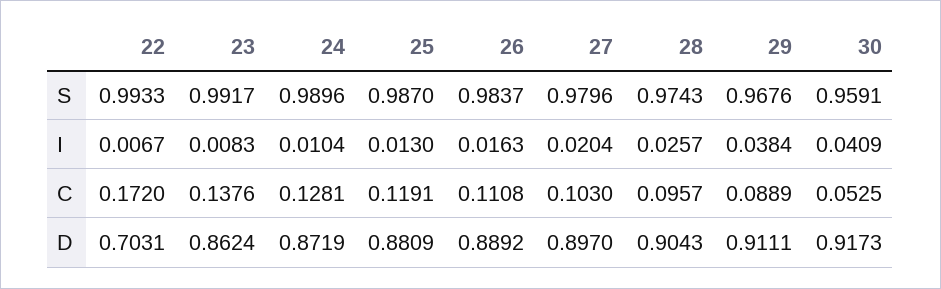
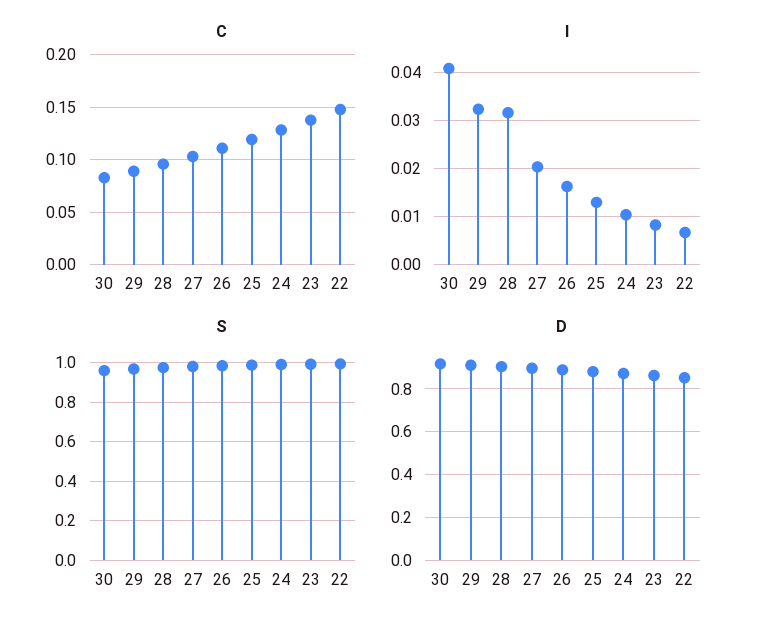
  {
    "S": {
      "22": 0.9933,
      "23": 0.9917,
      "24": 0.9896,
      "25": 0.987,
      "26": 0.9837,
      "27": 0.9796,
      "28": 0.9743,
      "29": 0.9676,
      "30": 0.9591
    },
    "I": {
      "22": 0.0067,
      "23": 0.0083,
      "24": 0.0104,
      "25": 0.013,
      "26": 0.0163,
      "27": 0.0204,
-     "28": 0.0257,
+     "28": 0.032,
-     "29": 0.0384,
+     "29": 0.032,
      "30": 0.0409
    },
    "C": {
-     "22": 0.172,
+     "22": 0.15,
      "23": 0.1376,
      "24": 0.1281,
      "25": 0.1191,
      "26": 0.1108,
      "27": 0.103,
      "28": 0.0957,
      "29": 0.0889,
-     "30": 0.0525
+     "30": 0.08
    },
    "D": {
-     "22": 0.7031,
+     "22": 0.85,
      "23": 0.8624,
      "24": 0.8719,
      "25": 0.8809,
      "26": 0.8892,
      "27": 0.897,
      "28": 0.9043,
      "29": 0.9111,
      "30": 0.9173
    }
  }

